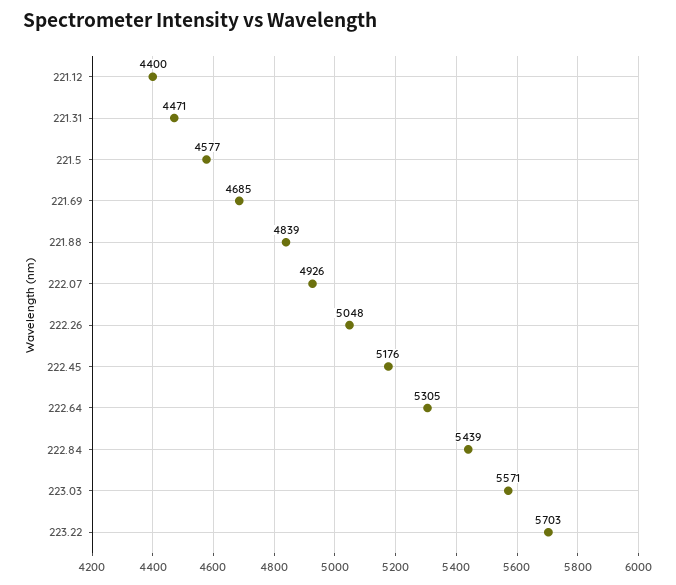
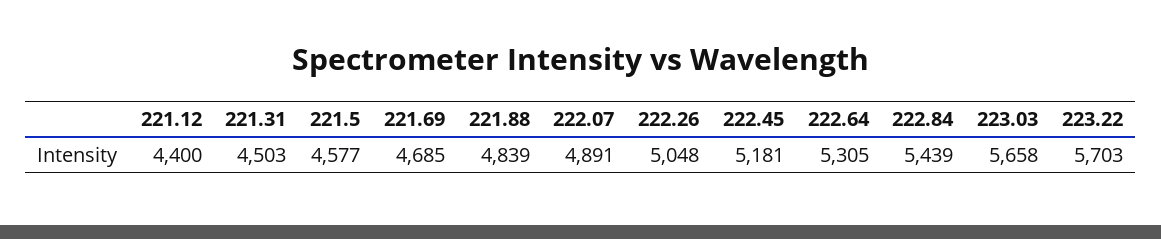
  {
    "221.12": 4400,
-   "221.31": 4471,
+   "221.31": 4503,
    "221.5": 4577,
    "221.69": 4685,
    "221.88": 4839,
-   "222.07": 4926,
+   "222.07": 4891,
    "222.26": 5048,
-   "222.45": 5176,
+   "222.45": 5181,
    "222.64": 5305,
    "222.84": 5439,
-   "223.03": 5571,
+   "223.03": 5658,
    "223.22": 5703
  }

